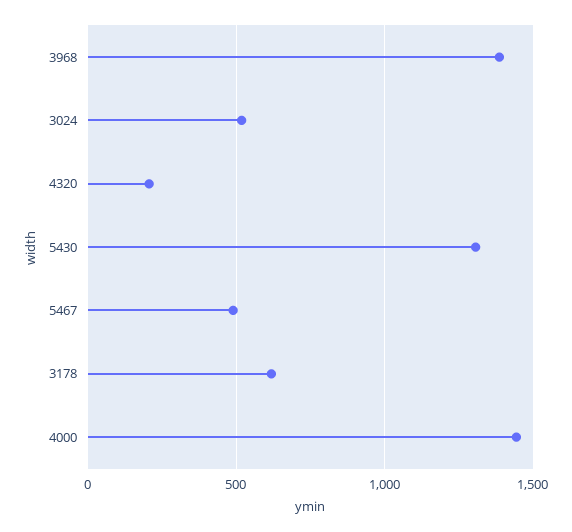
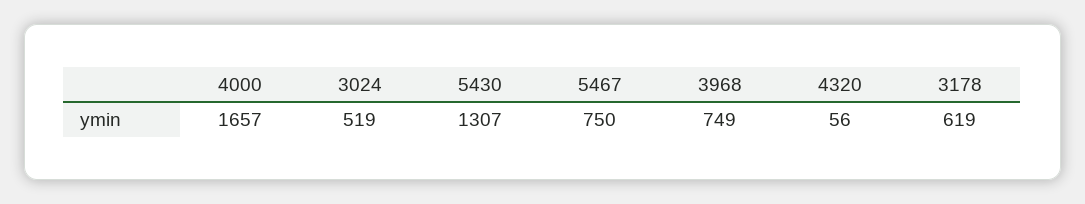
  {
-   "3968": 1400,
+   "3968": 749,
    "3024": 519,
-   "4320": 200,
+   "4320": 56,
    "5430": 1307,
-   "5467": 500,
+   "5467": 750,
    "3178": 619,
-   "4000": 1450
+   "4000": 1657
  }

